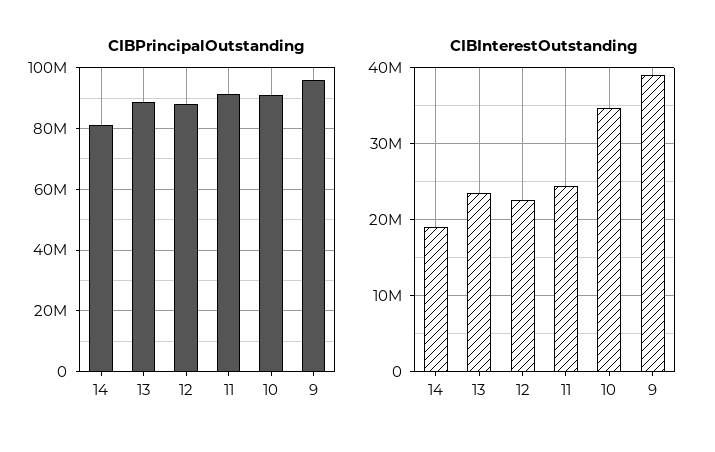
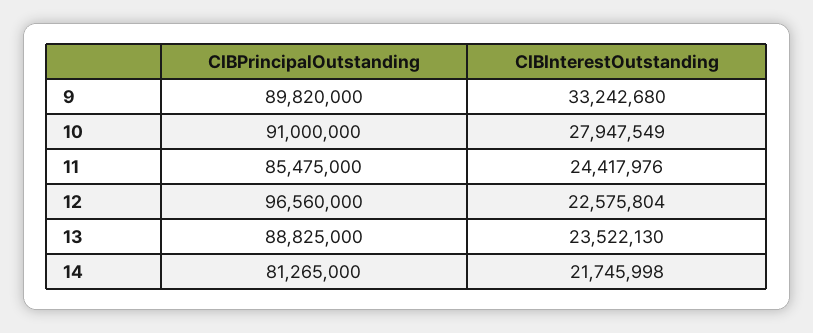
  {
    "CIBPrincipalOutstanding": {
      "14": 81265000,
      "13": 88825000,
-     "12": 88000000,
+     "12": 96560000,
-     "11": 92000000,
+     "11": 85475000,
      "10": 91000000,
-     "9": 96000000
+     "9": 89820000
    },
    "CIBInterestOutstanding": {
-     "14": 19000000,
+     "14": 21745998,
      "13": 23522130,
      "12": 22575804,
      "11": 24417976,
-     "10": 35000000,
+     "10": 27947549,
-     "9": 39000000
+     "9": 33242680
    }
  }

